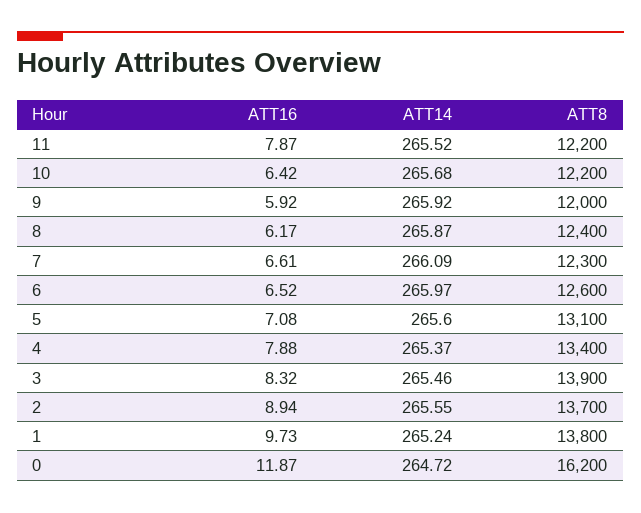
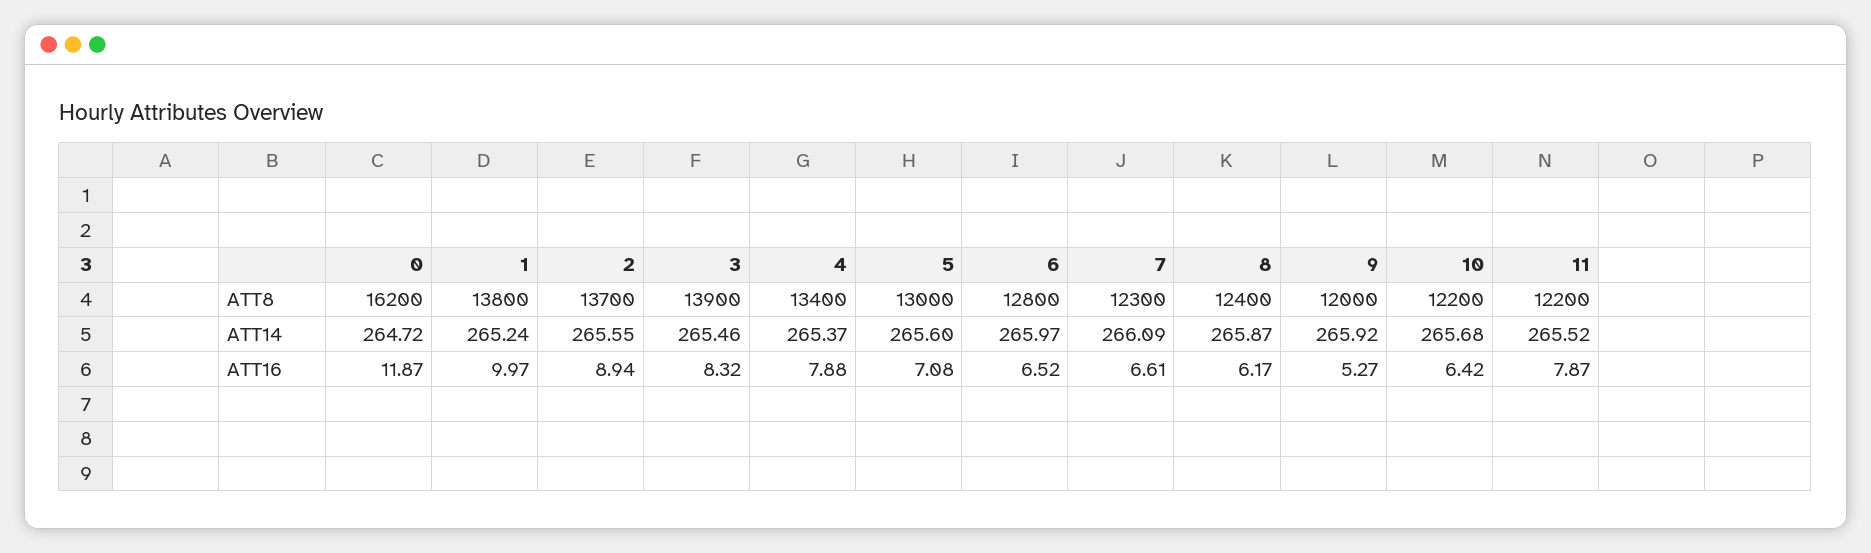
  {
    "ATT16": {
      "11": 7.87,
      "10": 6.42,
-     "9": 5.92,
+     "9": 5.27,
      "8": 6.17,
      "7": 6.61,
      "6": 6.52,
      "5": 7.08,
      "4": 7.88,
      "3": 8.32,
      "2": 8.94,
-     "1": 9.73,
+     "1": 9.97,
      "0": 11.87
    },
    "ATT14": {
      "11": 265.52,
      "10": 265.68,
      "9": 265.92,
      "8": 265.87,
      "7": 266.09,
      "6": 265.97,
      "5": 265.6,
      "4": 265.37,
      "3": 265.46,
      "2": 265.55,
      "1": 265.24,
      "0": 264.72
    },
    "ATT8": {
      "11": 12200,
      "10": 12200,
      "9": 12000,
      "8": 12400,
      "7": 12300,
-     "6": 12600,
+     "6": 12800,
-     "5": 13100,
+     "5": 13000,
      "4": 13400,
      "3": 13900,
      "2": 13700,
      "1": 13800,
      "0": 16200
    }
  }

